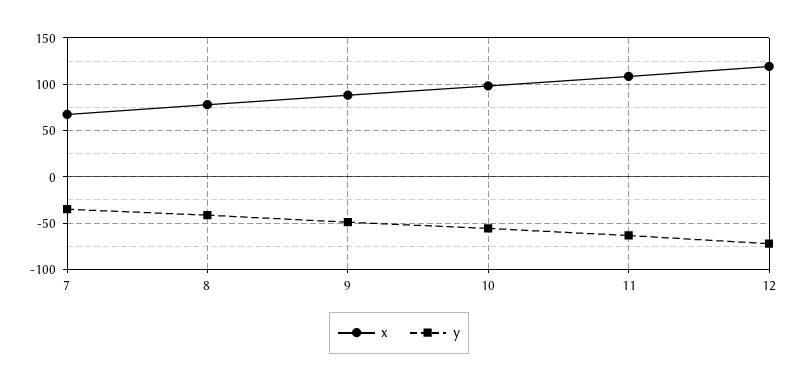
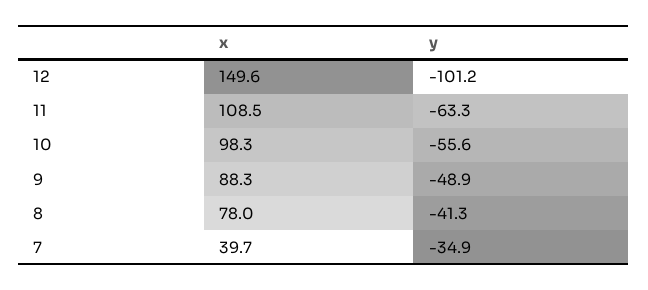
  {
    "x": {
-     "7": 70,
+     "7": 39.7,
      "8": 78,
      "9": 88.3,
      "10": 98.3,
      "11": 108.5,
-     "12": 120
+     "12": 149.6
    },
    "y": {
      "7": -34.9,
      "8": -41.3,
      "9": -48.9,
      "10": -55.6,
      "11": -63.3,
-     "12": -70
+     "12": -101.2
    }
  }

